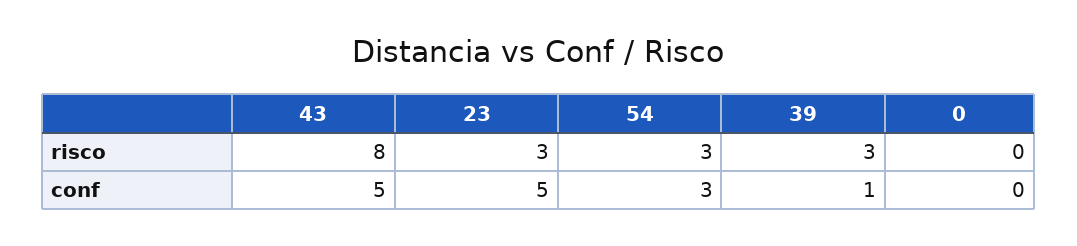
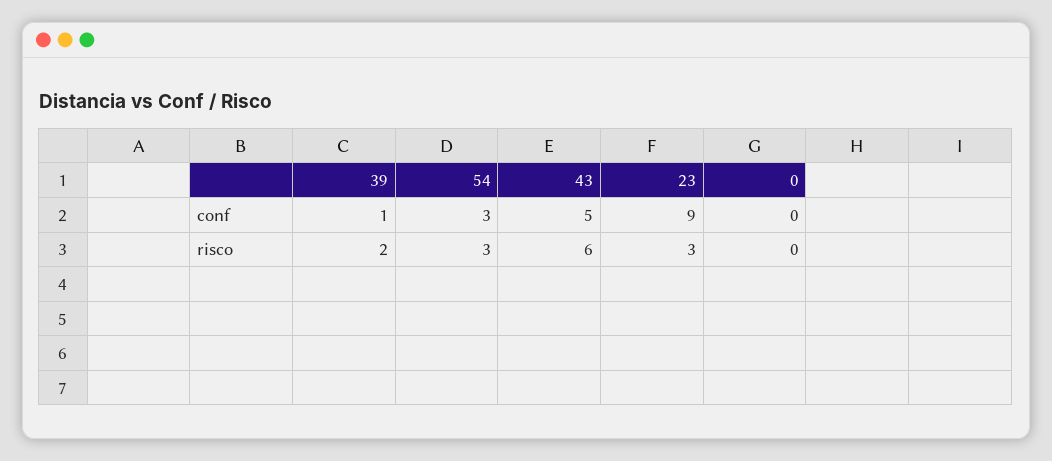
  {
    "43": {
-     "risco": 8,
+     "risco": 6,
      "conf": 5
    },
    "23": {
      "risco": 3,
-     "conf": 5
+     "conf": 9
    },
    "54": {
      "risco": 3,
      "conf": 3
    },
    "39": {
-     "risco": 3,
+     "risco": 2,
      "conf": 1
    },
    "0": {
      "risco": 0,
      "conf": 0
    }
  }

